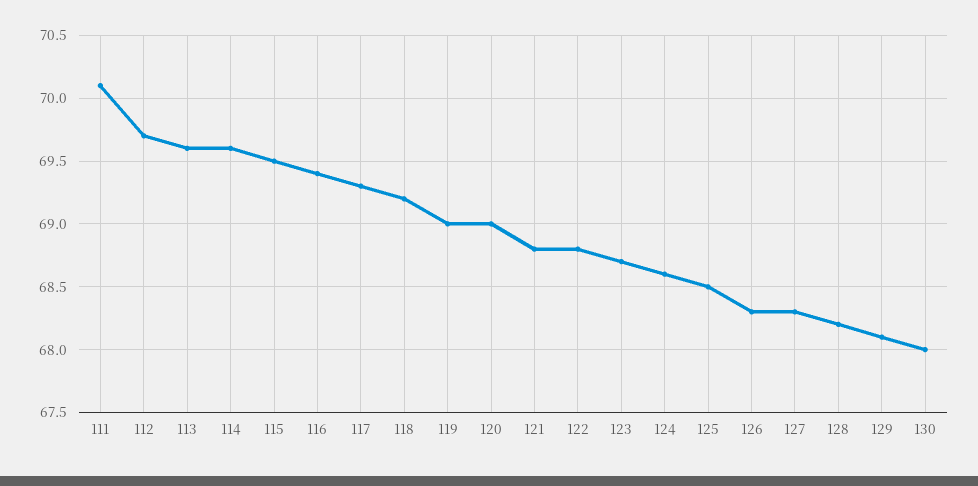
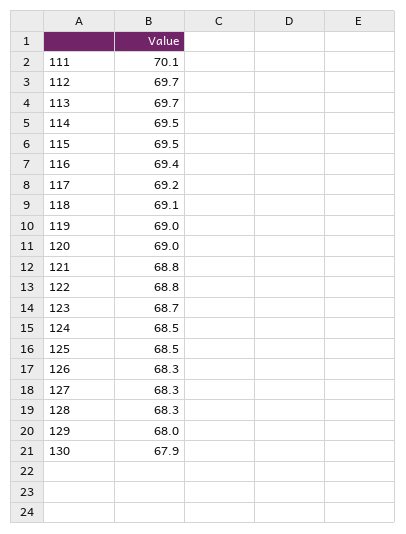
  {
    "111": 70.1,
    "112": 69.7,
-   "113": 69.6,
+   "113": 69.7,
-   "114": 69.6,
+   "114": 69.5,
    "115": 69.5,
    "116": 69.4,
-   "117": 69.3,
+   "117": 69.2,
-   "118": 69.2,
+   "118": 69.1,
    "119": 69,
    "120": 69,
    "121": 68.8,
    "122": 68.8,
    "123": 68.7,
-   "124": 68.6,
+   "124": 68.5,
    "125": 68.5,
    "126": 68.3,
    "127": 68.3,
-   "128": 68.2,
+   "128": 68.3,
-   "129": 68.1,
+   "129": 68,
-   "130": 68
+   "130": 67.9
  }

